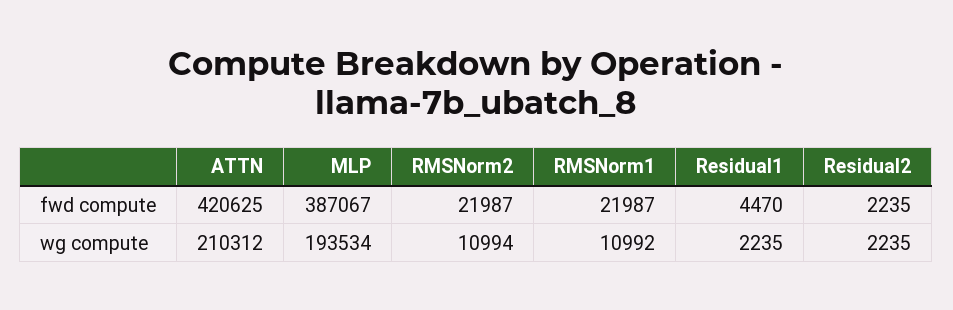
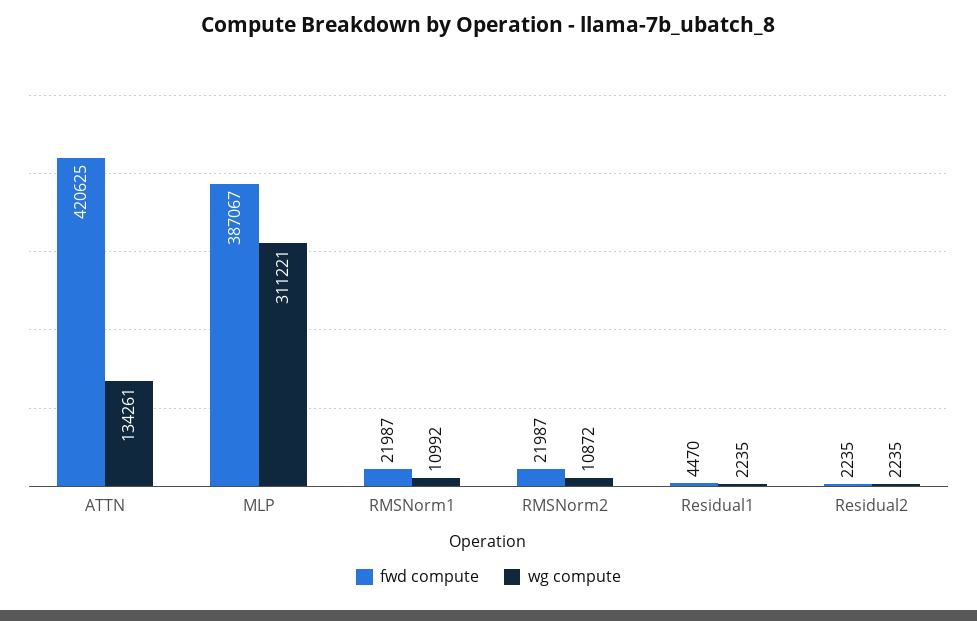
  {
    "fwd compute": {
      "ATTN": 420625,
      "MLP": 387067,
      "RMSNorm2": 21987,
      "RMSNorm1": 21987,
      "Residual1": 4470,
      "Residual2": 2235
    },
    "wg compute": {
-     "ATTN": 210312,
+     "ATTN": 134261,
-     "MLP": 193534,
+     "MLP": 311221,
-     "RMSNorm2": 10994,
+     "RMSNorm2": 10872,
      "RMSNorm1": 10992,
      "Residual1": 2235,
      "Residual2": 2235
    }
  }

